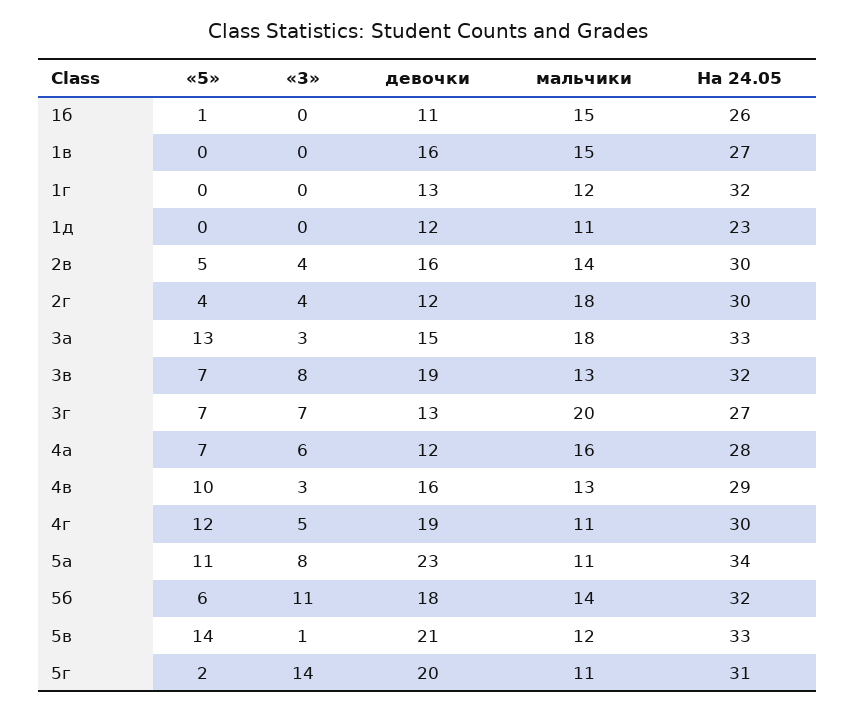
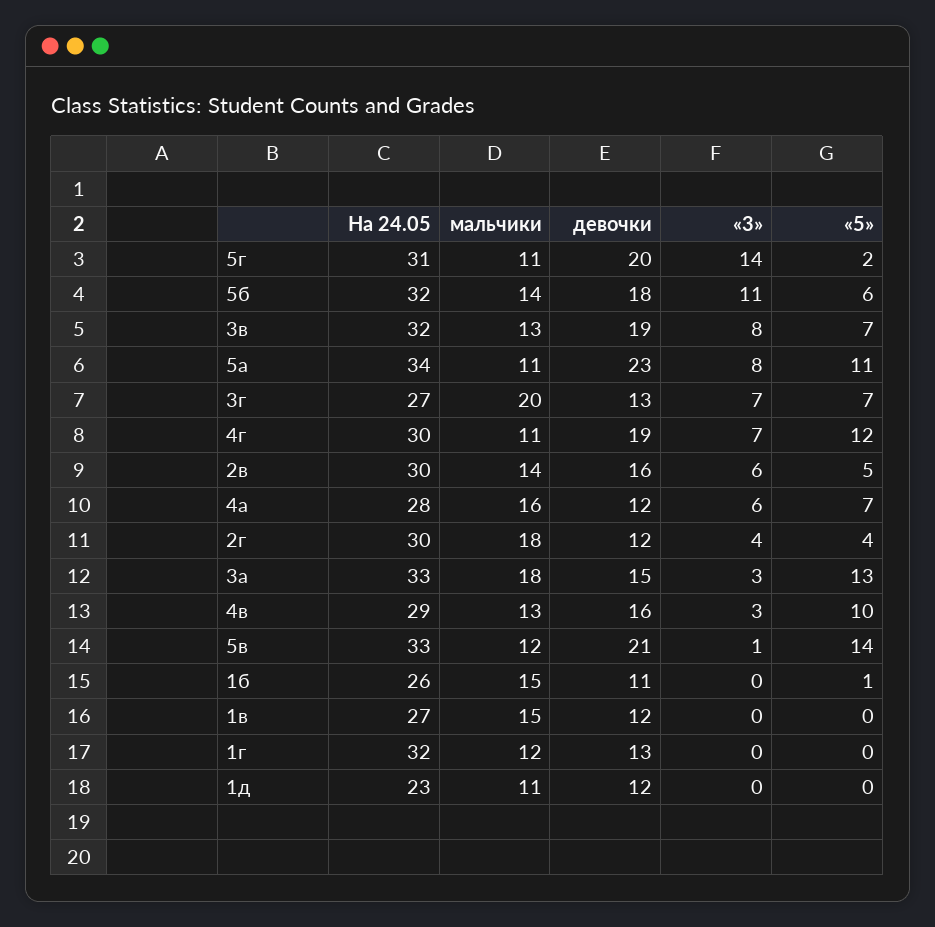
  {
    "«5»": {
      "1б": 1,
      "1в": 0,
      "1г": 0,
      "1д": 0,
      "2в": 5,
      "2г": 4,
      "3а": 13,
      "3в": 7,
      "3г": 7,
      "4а": 7,
      "4в": 10,
      "4г": 12,
      "5а": 11,
      "5б": 6,
      "5в": 14,
      "5г": 2
    },
    "«3»": {
      "1б": 0,
      "1в": 0,
      "1г": 0,
      "1д": 0,
-     "2в": 4,
+     "2в": 6,
      "2г": 4,
      "3а": 3,
      "3в": 8,
      "3г": 7,
      "4а": 6,
      "4в": 3,
-     "4г": 5,
+     "4г": 7,
      "5а": 8,
      "5б": 11,
      "5в": 1,
      "5г": 14
    },
    "девочки": {
      "1б": 11,
-     "1в": 16,
+     "1в": 12,
      "1г": 13,
      "1д": 12,
      "2в": 16,
      "2г": 12,
      "3а": 15,
      "3в": 19,
      "3г": 13,
      "4а": 12,
      "4в": 16,
      "4г": 19,
      "5а": 23,
      "5б": 18,
      "5в": 21,
      "5г": 20
    },
    "мальчики": {
      "1б": 15,
      "1в": 15,
      "1г": 12,
      "1д": 11,
      "2в": 14,
      "2г": 18,
      "3а": 18,
      "3в": 13,
      "3г": 20,
      "4а": 16,
      "4в": 13,
      "4г": 11,
      "5а": 11,
      "5б": 14,
      "5в": 12,
      "5г": 11
    },
    "На 24.05": {
      "1б": 26,
      "1в": 27,
      "1г": 32,
      "1д": 23,
      "2в": 30,
      "2г": 30,
      "3а": 33,
      "3в": 32,
      "3г": 27,
      "4а": 28,
      "4в": 29,
      "4г": 30,
      "5а": 34,
      "5б": 32,
      "5в": 33,
      "5г": 31
    }
  }

